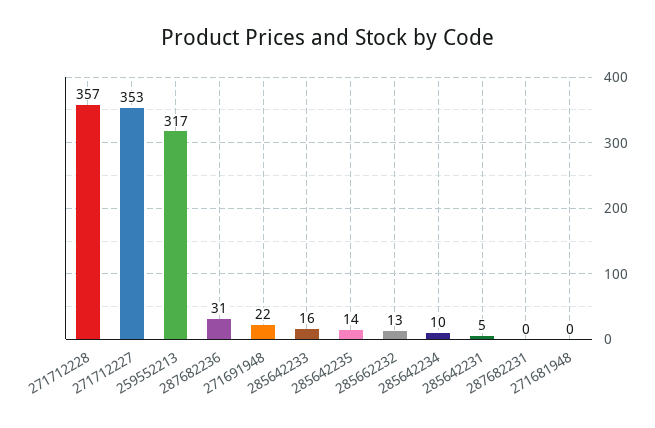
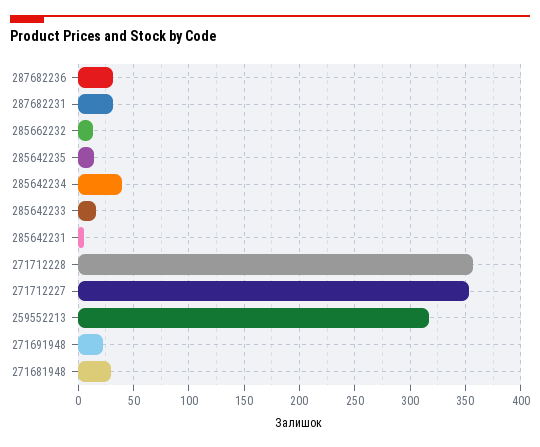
  {
    "271712228": 357,
    "271712227": 353,
    "259552213": 317,
    "287682236": 31,
    "271691948": 22,
    "285642233": 16,
    "285642235": 14,
    "285662232": 13,
-   "285642234": 10,
+   "285642234": 40,
    "285642231": 5,
-   "287682231": 0,
+   "287682231": 30,
-   "271681948": 0
+   "271681948": 30
  }

